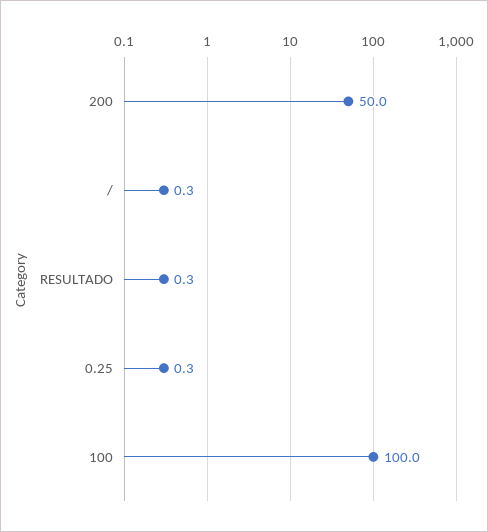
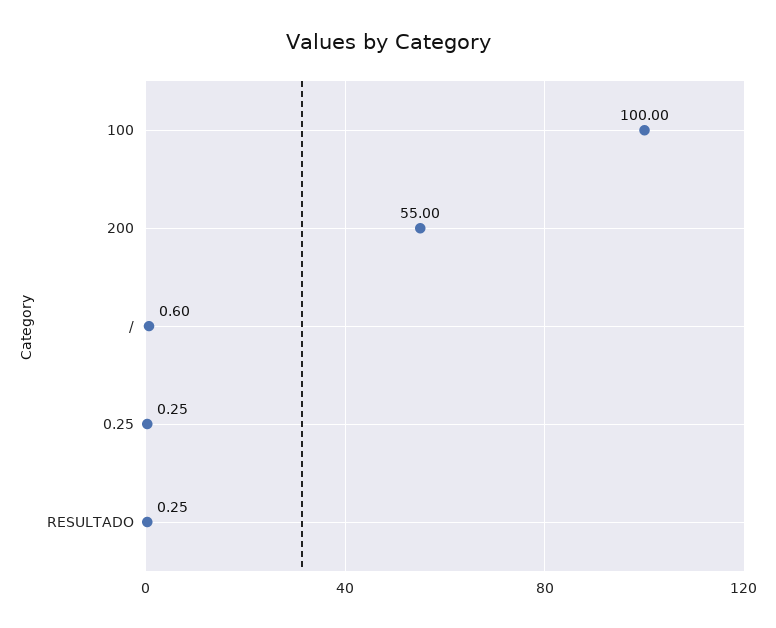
  {
-   "200": 50,
+   "200": 55,
-   "/": 0.3,
+   "/": 0.6,
    "RESULTADO": 0.25,
    "0.25": 0.25,
    "100": 100
  }

